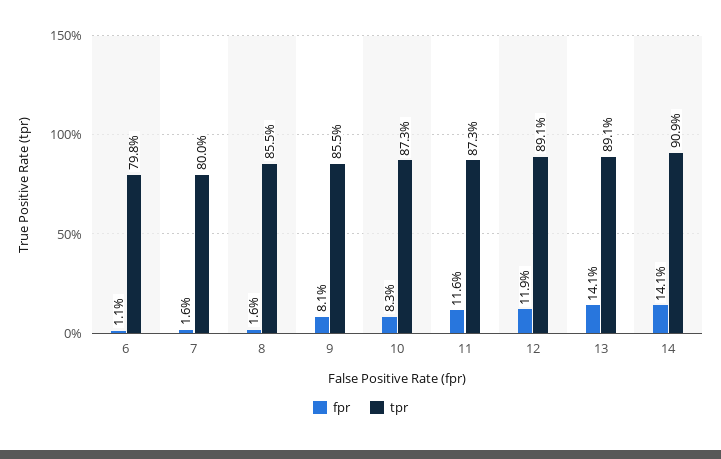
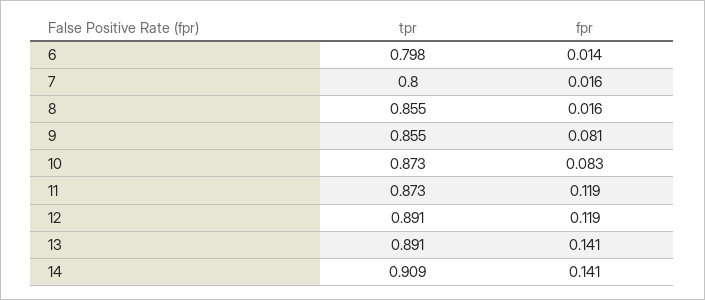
  {
    "fpr": {
-     "6": 0.011,
+     "6": 0.014,
      "7": 0.016,
      "8": 0.016,
      "9": 0.081,
      "10": 0.083,
-     "11": 0.116,
+     "11": 0.119,
      "12": 0.119,
      "13": 0.141,
      "14": 0.141
    },
    "tpr": {
      "6": 0.798,
      "7": 0.8,
      "8": 0.855,
      "9": 0.855,
      "10": 0.873,
      "11": 0.873,
      "12": 0.891,
      "13": 0.891,
      "14": 0.909
    }
  }

